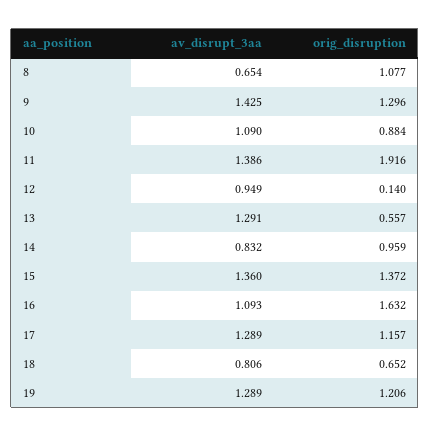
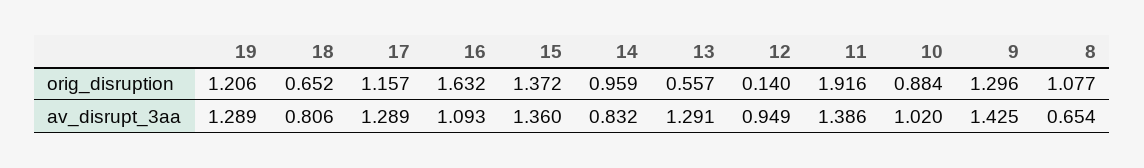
  {
    "av_disrupt_3aa": {
      "8": 0.654,
      "9": 1.425,
-     "10": 1.09,
+     "10": 1.02,
      "11": 1.386,
      "12": 0.949,
      "13": 1.291,
      "14": 0.832,
      "15": 1.36,
      "16": 1.093,
      "17": 1.289,
      "18": 0.806,
      "19": 1.289
    },
    "orig_disruption": {
      "8": 1.077,
      "9": 1.296,
      "10": 0.884,
      "11": 1.916,
      "12": 0.14,
      "13": 0.557,
      "14": 0.959,
      "15": 1.372,
      "16": 1.632,
      "17": 1.157,
      "18": 0.652,
      "19": 1.206
    }
  }

